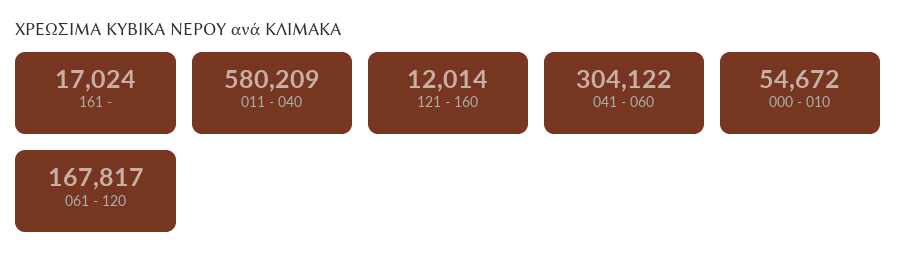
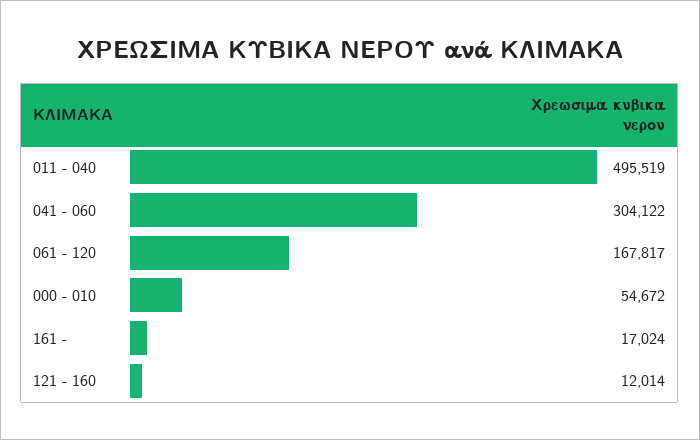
  {
    "161 -": 17024,
-   "011 - 040": 580209,
+   "011 - 040": 495519,
    "121 - 160": 12014,
    "041 - 060": 304122,
    "000 - 010": 54672,
    "061 - 120": 167817
  }

